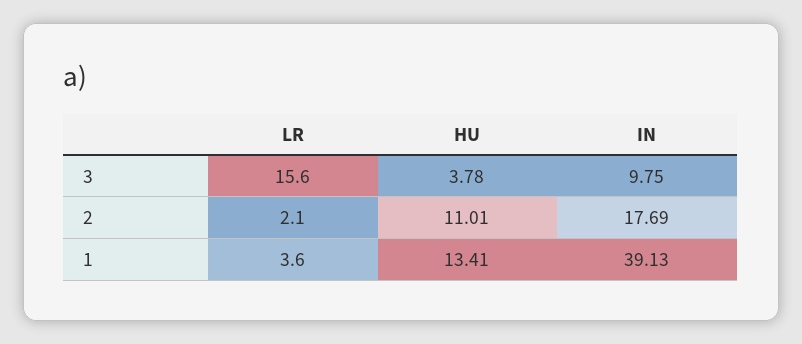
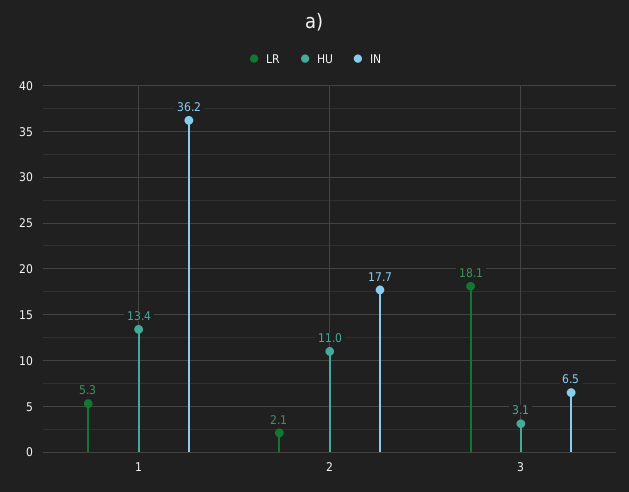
  {
    "LR": {
-     "3": 15.6,
+     "3": 18.1,
      "2": 2.1,
-     "1": 3.6
+     "1": 5.3
    },
    "HU": {
-     "3": 3.78,
+     "3": 3.1,
      "2": 11.01,
      "1": 13.41
    },
    "IN": {
-     "3": 9.75,
+     "3": 6.5,
      "2": 17.69,
-     "1": 39.13
+     "1": 36.2
    }
  }

